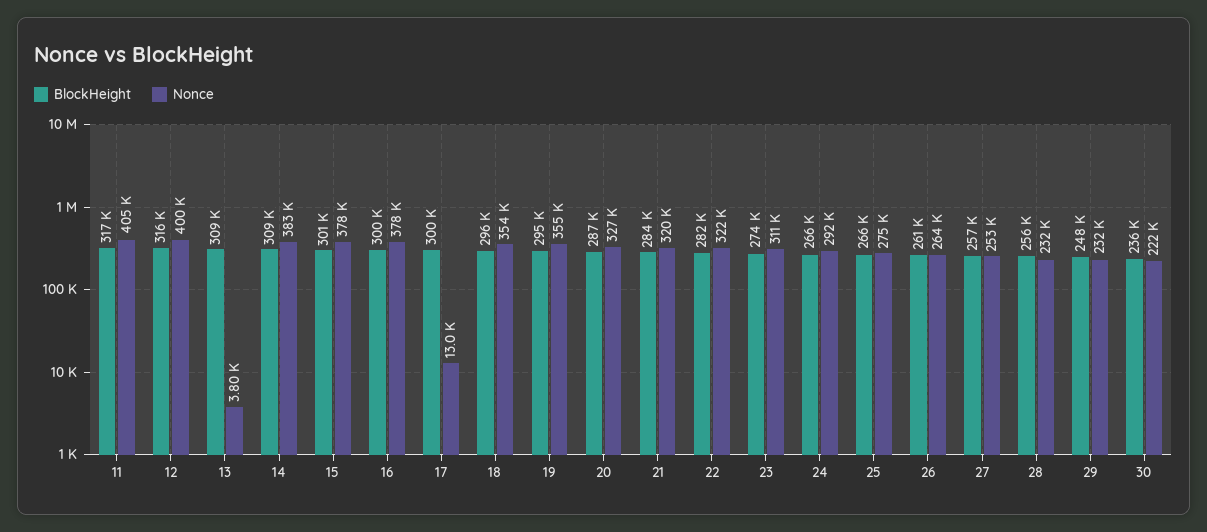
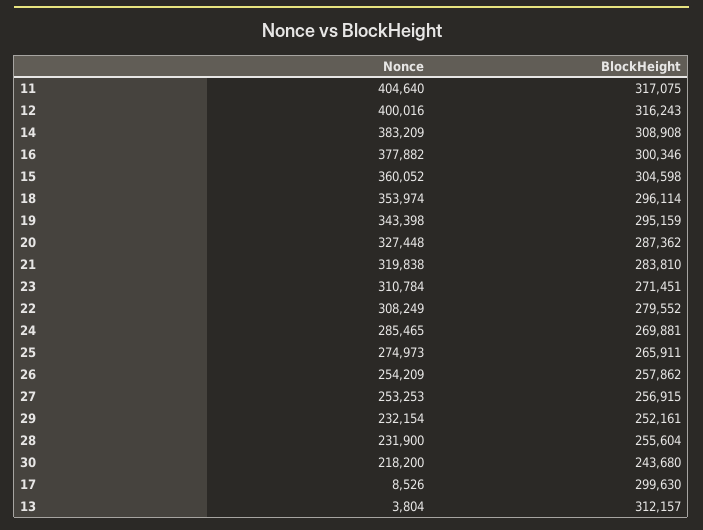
  {
    "BlockHeight": {
      "11": 317075,
      "12": 316243,
-     "13": 309000,
+     "13": 312157,
      "14": 308908,
-     "15": 301000,
+     "15": 304598,
      "16": 300346,
      "17": 299630,
      "18": 296114,
      "19": 295159,
      "20": 287362,
      "21": 283810,
-     "22": 282000,
+     "22": 279552,
-     "23": 274000,
+     "23": 271451,
-     "24": 266000,
+     "24": 269881,
      "25": 265911,
-     "26": 261000,
+     "26": 257862,
      "27": 256915,
      "28": 255604,
-     "29": 248000,
+     "29": 252161,
-     "30": 236000
+     "30": 243680
    },
    "Nonce": {
      "11": 404640,
      "12": 400016,
      "13": 3804,
      "14": 383209,
-     "15": 378000,
+     "15": 360052,
      "16": 377882,
-     "17": 13000,
+     "17": 8526,
      "18": 353974,
-     "19": 355000,
+     "19": 343398,
      "20": 327448,
      "21": 319838,
-     "22": 322000,
+     "22": 308249,
      "23": 310784,
-     "24": 292000,
+     "24": 285465,
      "25": 274973,
-     "26": 264000,
+     "26": 254209,
      "27": 253253,
      "28": 231900,
      "29": 232154,
-     "30": 222000
+     "30": 218200
    }
  }

